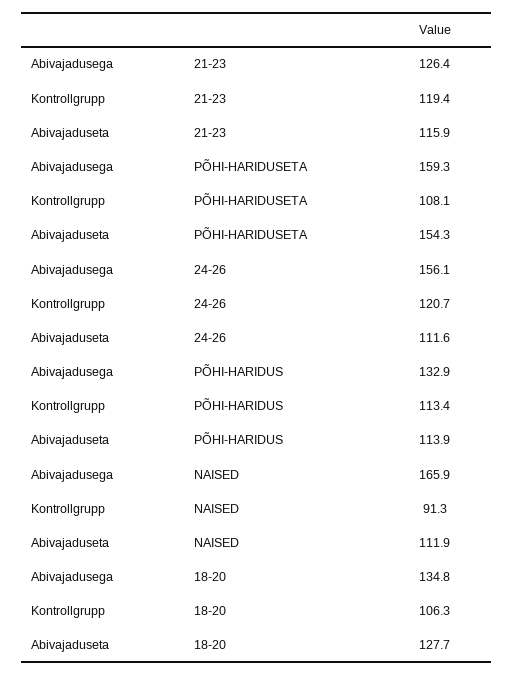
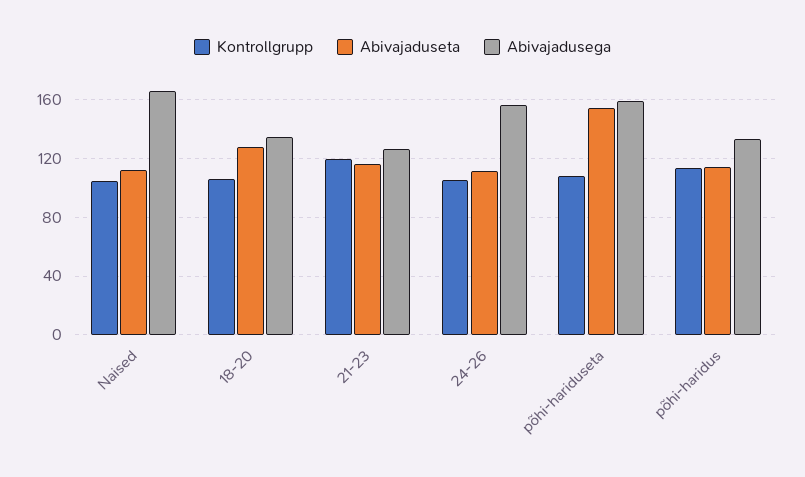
  {
    "Abivajadusega": {
      "21-23": 126.4,
      "PÕHI-HARIDUSETA": 159.3,
      "24-26": 156.1,
      "PÕHI-HARIDUS": 132.9,
      "NAISED": 165.9,
      "18-20": 134.8
    },
    "Kontrollgrupp": {
      "21-23": 119.4,
      "PÕHI-HARIDUSETA": 108.1,
-     "24-26": 120.7,
+     "24-26": 105,
      "PÕHI-HARIDUS": 113.4,
-     "NAISED": 91.3,
+     "NAISED": 105,
      "18-20": 106.3
    },
    "Abivajaduseta": {
      "21-23": 115.9,
      "PÕHI-HARIDUSETA": 154.3,
      "24-26": 111.6,
      "PÕHI-HARIDUS": 113.9,
      "NAISED": 111.9,
      "18-20": 127.7
    }
  }

